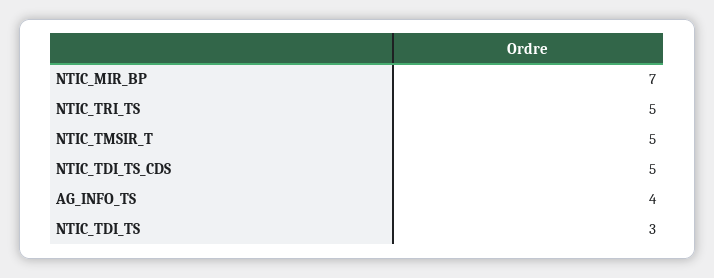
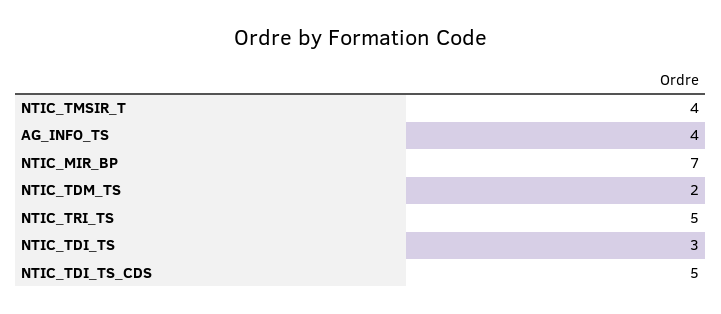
  {
    "NTIC_MIR_BP": 7,
    "NTIC_TRI_TS": 5,
-   "NTIC_TMSIR_T": 5,
+   "NTIC_TMSIR_T": 4,
    "NTIC_TDI_TS_CDS": 5,
    "AG_INFO_TS": 4,
-   "NTIC_TDI_TS": 3
+   "NTIC_TDI_TS": 3,
+   "NTIC_TDM_TS": 2
  }

